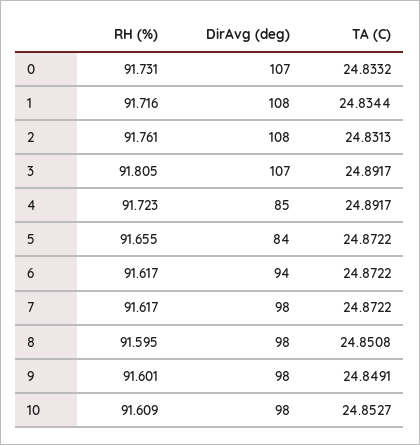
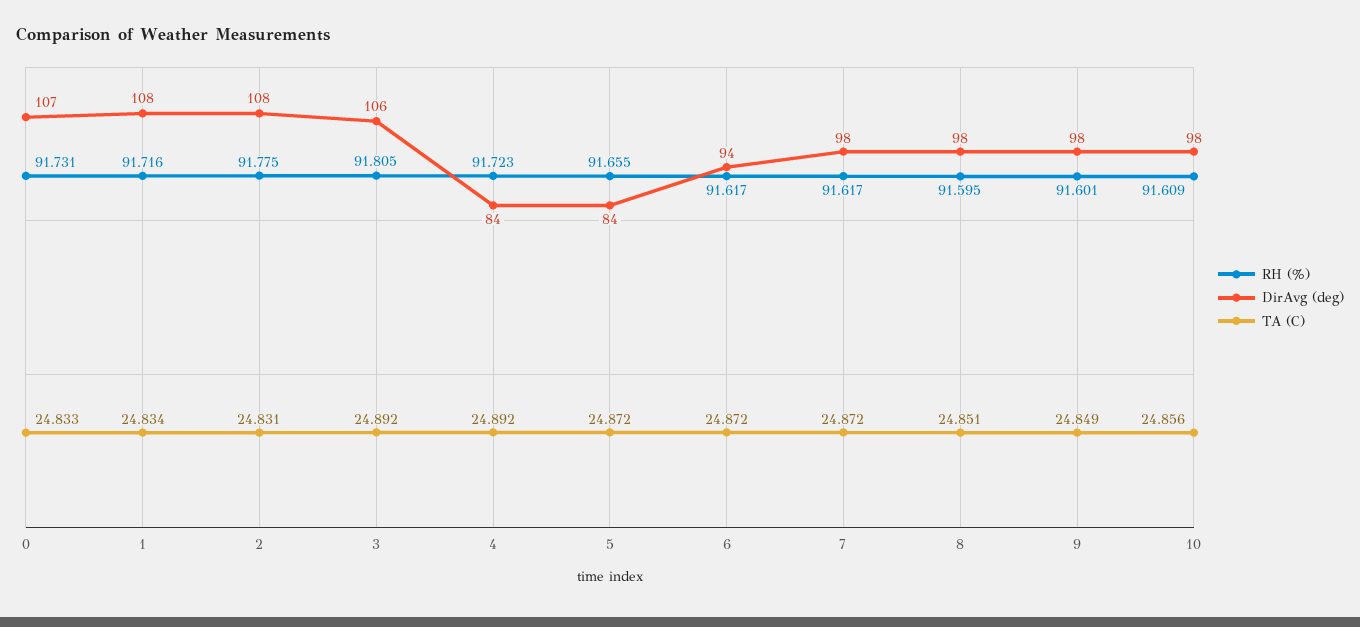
  {
    "RH (%)": {
      "0": 91.731,
      "1": 91.716,
-     "2": 91.761,
+     "2": 91.775,
      "3": 91.805,
      "4": 91.723,
      "5": 91.655,
      "6": 91.617,
      "7": 91.617,
      "8": 91.595,
      "9": 91.601,
      "10": 91.609
    },
    "DirAvg (deg)": {
      "0": 107,
      "1": 108,
      "2": 108,
-     "3": 107,
+     "3": 106,
-     "4": 85,
+     "4": 84,
      "5": 84,
      "6": 94,
      "7": 98,
      "8": 98,
      "9": 98,
      "10": 98
    },
    "TA (C)": {
      "0": 24.8332,
      "1": 24.8344,
      "2": 24.8313,
      "3": 24.8917,
      "4": 24.8917,
      "5": 24.8722,
      "6": 24.8722,
      "7": 24.8722,
      "8": 24.8508,
      "9": 24.8491,
-     "10": 24.8527
+     "10": 24.856
    }
  }

